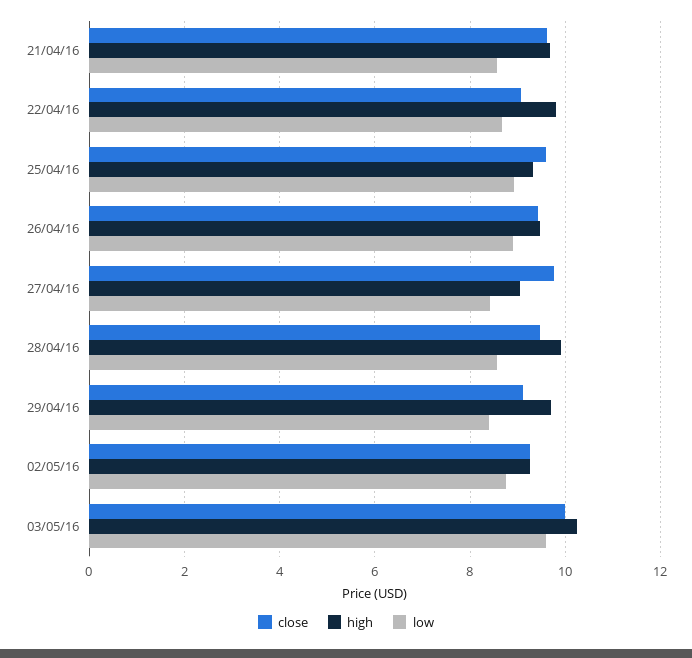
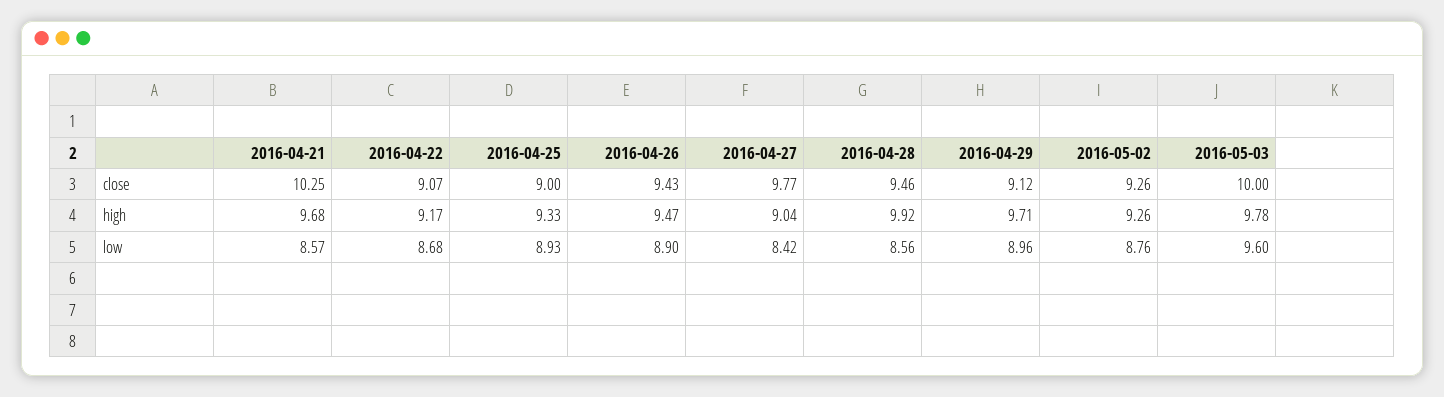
  {
    "close": {
-     "21/04/16": 9.6,
+     "21/04/16": 10.25,
      "22/04/16": 9.07,
-     "25/04/16": 9.6,
+     "25/04/16": 9,
      "26/04/16": 9.43,
      "27/04/16": 9.77,
      "28/04/16": 9.46,
      "29/04/16": 9.12,
      "02/05/16": 9.26,
      "03/05/16": 10
    },
    "high": {
      "21/04/16": 9.68,
-     "22/04/16": 9.8,
+     "22/04/16": 9.17,
      "25/04/16": 9.33,
      "26/04/16": 9.47,
      "27/04/16": 9.04,
      "28/04/16": 9.92,
      "29/04/16": 9.71,
      "02/05/16": 9.26,
-     "03/05/16": 10.2
+     "03/05/16": 9.78
    },
    "low": {
      "21/04/16": 8.57,
      "22/04/16": 8.68,
      "25/04/16": 8.93,
      "26/04/16": 8.9,
      "27/04/16": 8.42,
      "28/04/16": 8.56,
-     "29/04/16": 8.4,
+     "29/04/16": 8.96,
      "02/05/16": 8.76,
      "03/05/16": 9.6
    }
  }

